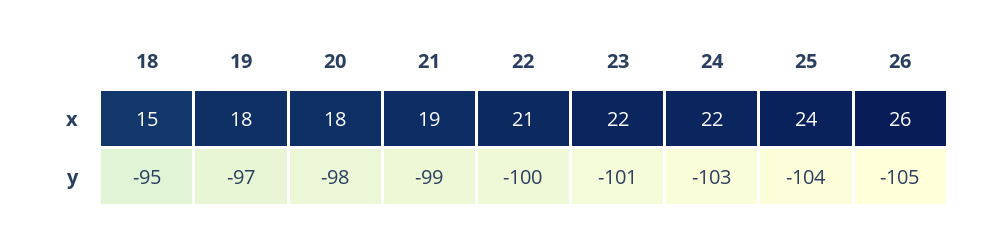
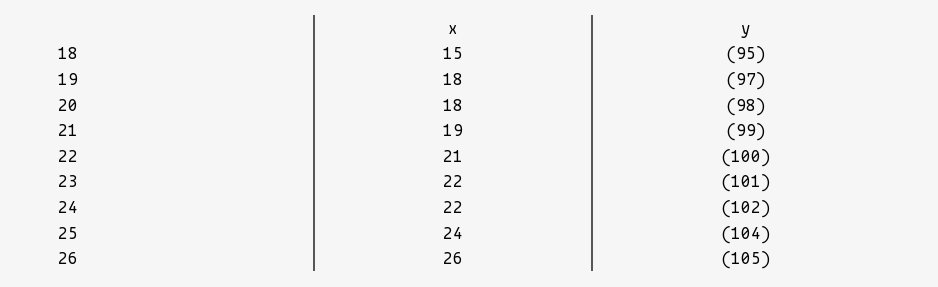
  {
    "18": {
      "x": 15,
      "y": -95
    },
    "19": {
      "x": 18,
      "y": -97
    },
    "20": {
      "x": 18,
      "y": -98
    },
    "21": {
      "x": 19,
      "y": -99
    },
    "22": {
      "x": 21,
      "y": -100
    },
    "23": {
      "x": 22,
      "y": -101
    },
    "24": {
      "x": 22,
-     "y": -103
+     "y": -102
    },
    "25": {
      "x": 24,
      "y": -104
    },
    "26": {
      "x": 26,
      "y": -105
    }
  }

